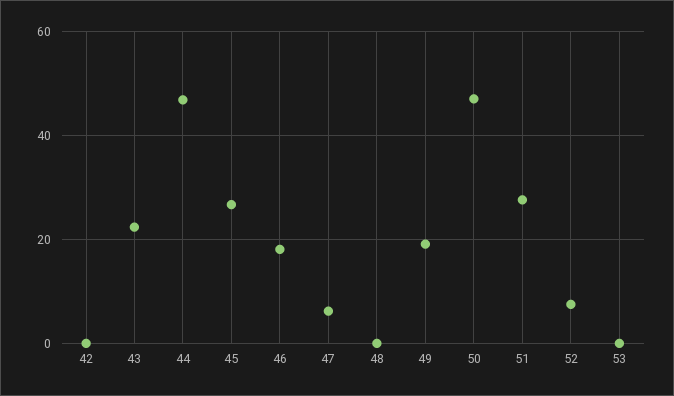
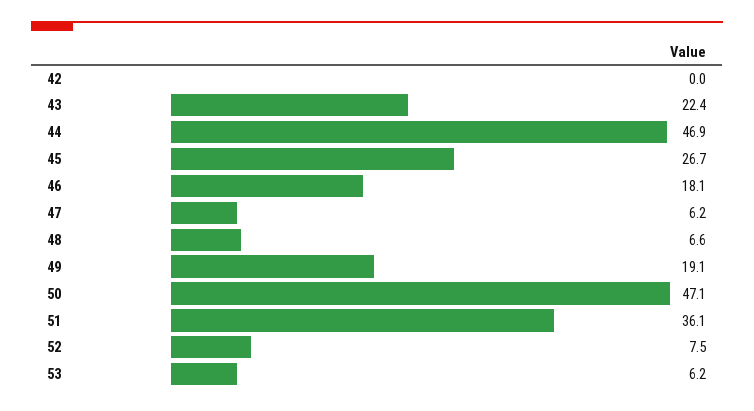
  {
    "42": 0,
    "43": 22.4,
    "44": 46.9,
    "45": 26.7,
    "46": 18.1,
    "47": 6.2,
-   "48": 0,
+   "48": 6.6,
    "49": 19.1,
    "50": 47.1,
-   "51": 28,
+   "51": 36.1,
    "52": 7.5,
-   "53": 0
+   "53": 6.2
  }

